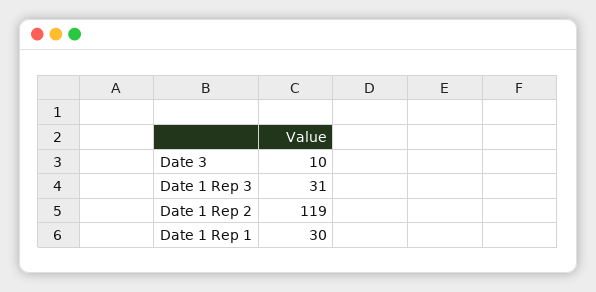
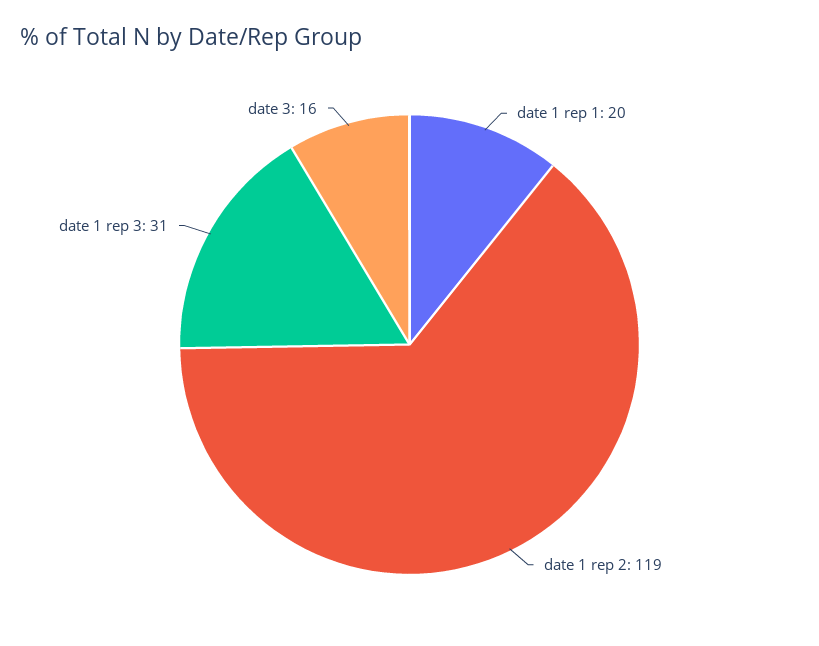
  {
-   "Date 3": 10,
+   "Date 3": 16,
    "Date 1 Rep 3": 31,
    "Date 1 Rep 2": 119,
-   "Date 1 Rep 1": 30
+   "Date 1 Rep 1": 20
  }

